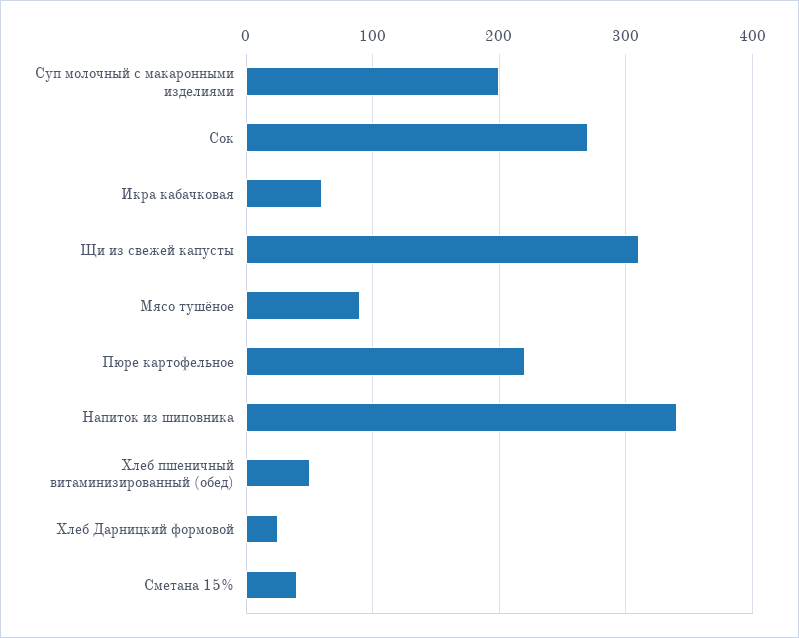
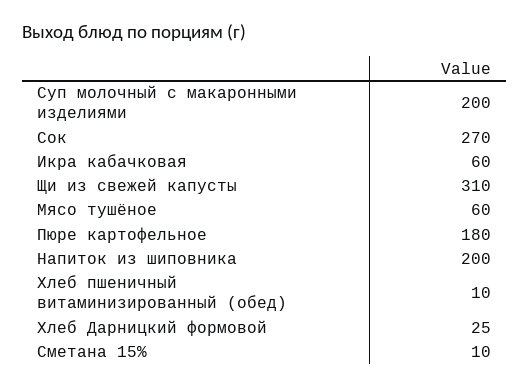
  {
    "Суп молочный с макаронными изделиями": 200,
    "Сок": 270,
    "Икра кабачковая": 60,
    "Щи из свежей капусты": 310,
-   "Мясо тушёное": 90,
+   "Мясо тушёное": 60,
-   "Пюре картофельное": 220,
+   "Пюре картофельное": 180,
-   "Напиток из шиповника": 340,
+   "Напиток из шиповника": 200,
-   "Хлеб пшеничный витаминизированный (обед)": 50,
+   "Хлеб пшеничный витаминизированный (обед)": 10,
    "Хлеб Дарницкий формовой": 25,
-   "Сметана 15%": 40
+   "Сметана 15%": 10
  }

